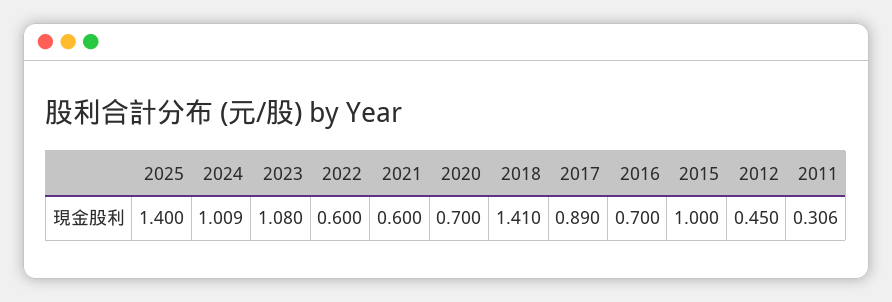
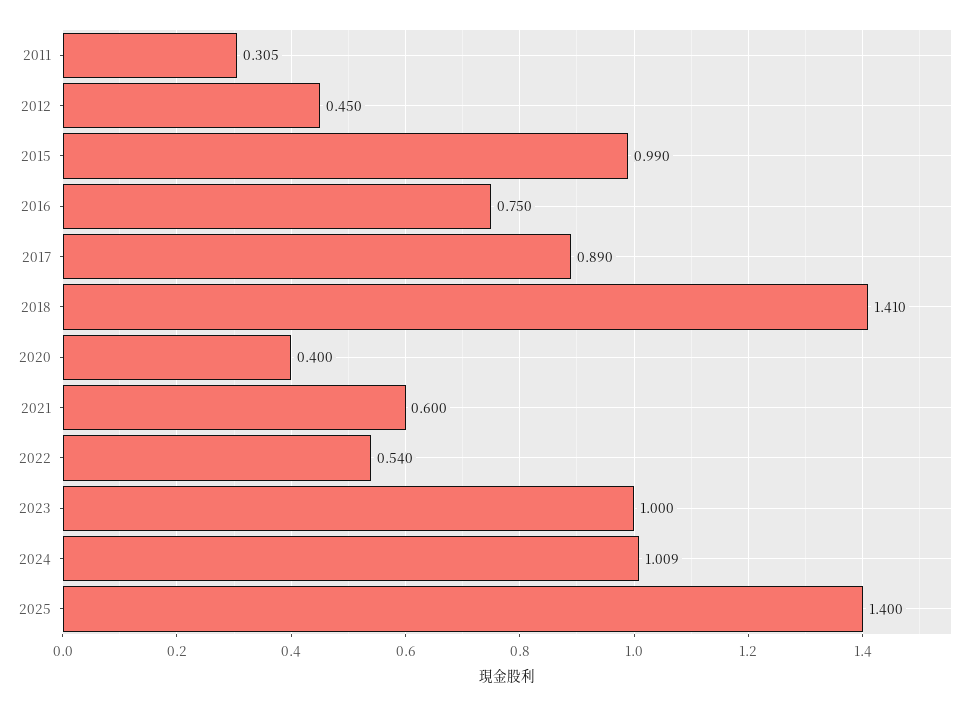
  {
    "2025": 1.4,
    "2024": 1.009,
-   "2023": 1.08,
+   "2023": 1,
-   "2022": 0.6,
+   "2022": 0.54,
    "2021": 0.6,
-   "2020": 0.7,
+   "2020": 0.4,
    "2018": 1.41,
    "2017": 0.89,
-   "2016": 0.7,
+   "2016": 0.75,
-   "2015": 1,
+   "2015": 0.99,
    "2012": 0.45,
-   "2011": 0.306
+   "2011": 0.305
  }

